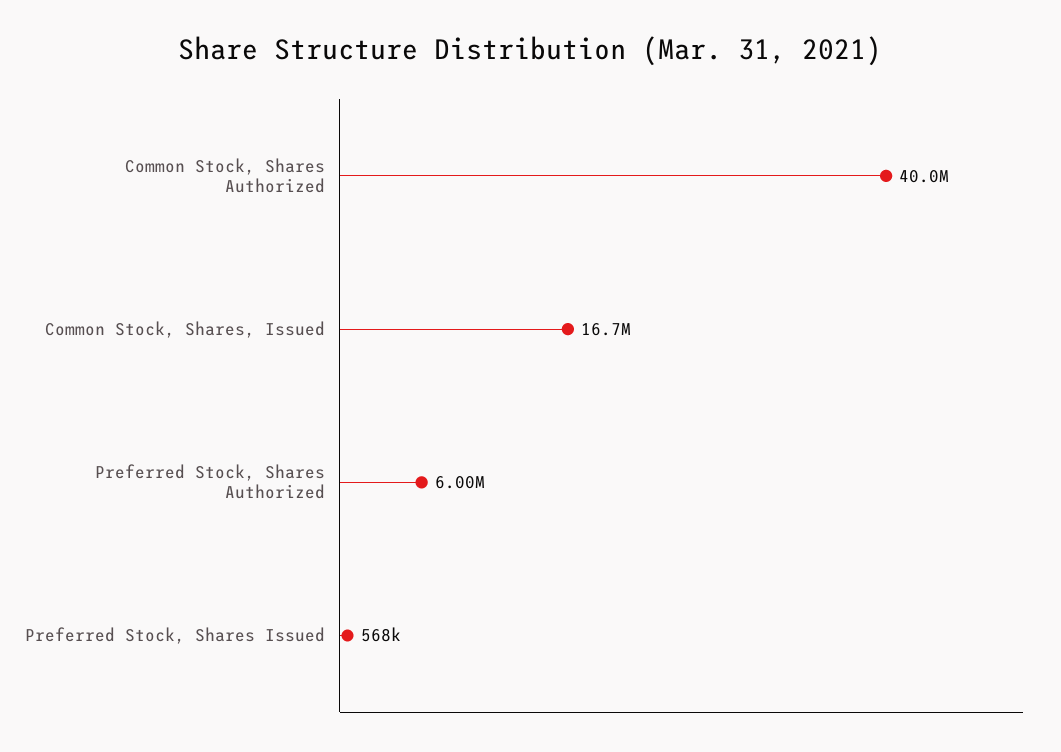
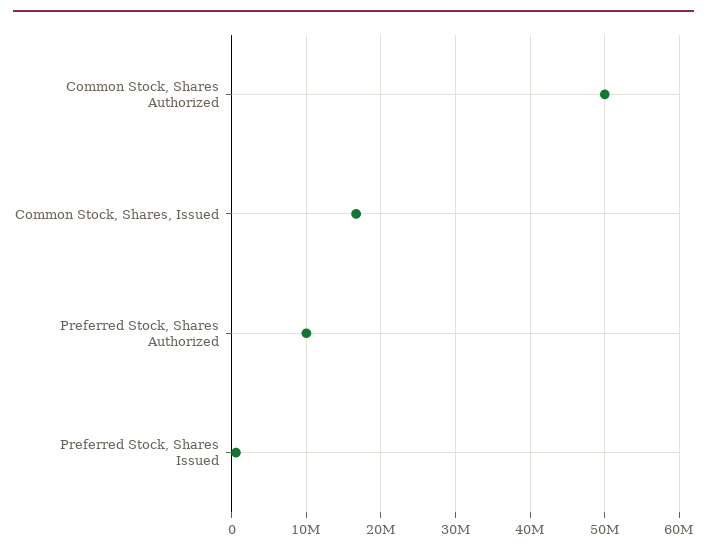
  {
-   "Common Stock, Shares Authorized": 40000000,
+   "Common Stock, Shares Authorized": 50000000,
    "Common Stock, Shares, Issued": 16700000,
-   "Preferred Stock, Shares Authorized": 6000000,
+   "Preferred Stock, Shares Authorized": 10000000,
    "Preferred Stock, Shares Issued": 568000
  }

